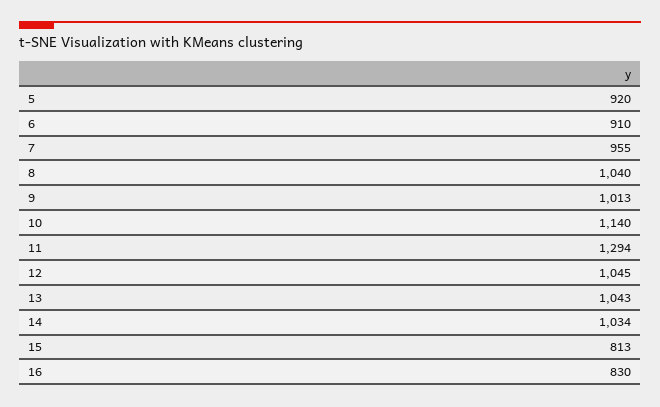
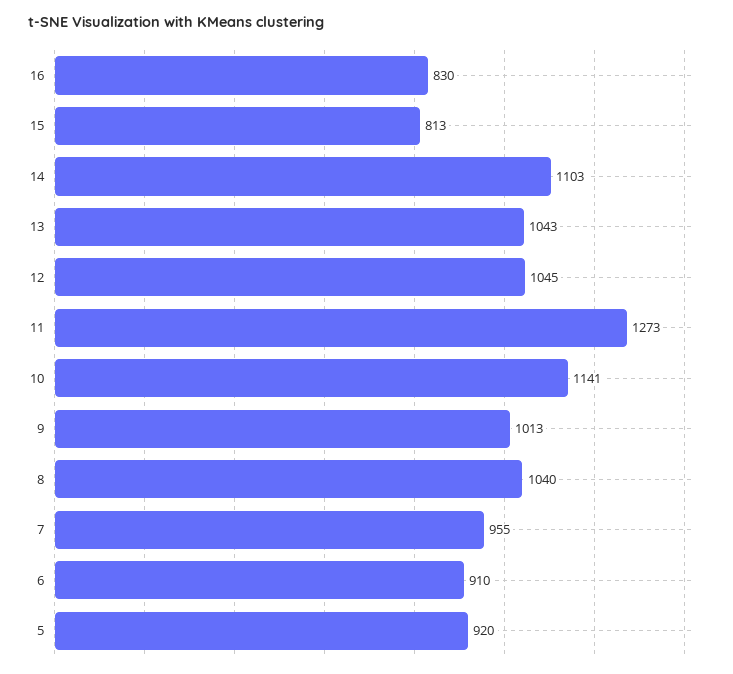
  {
    "5": 920,
    "6": 910,
    "7": 955,
    "8": 1040,
    "9": 1013,
-   "10": 1140,
+   "10": 1141,
-   "11": 1294,
+   "11": 1273,
    "12": 1045,
    "13": 1043,
-   "14": 1034,
+   "14": 1103,
    "15": 813,
    "16": 830
  }

